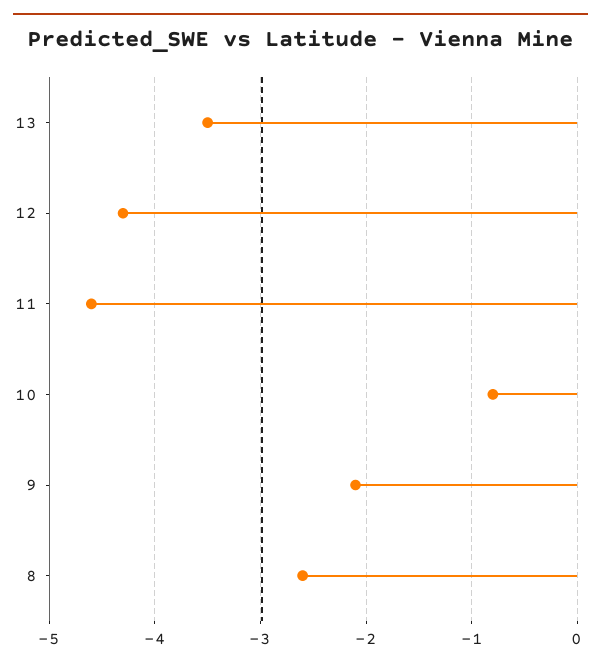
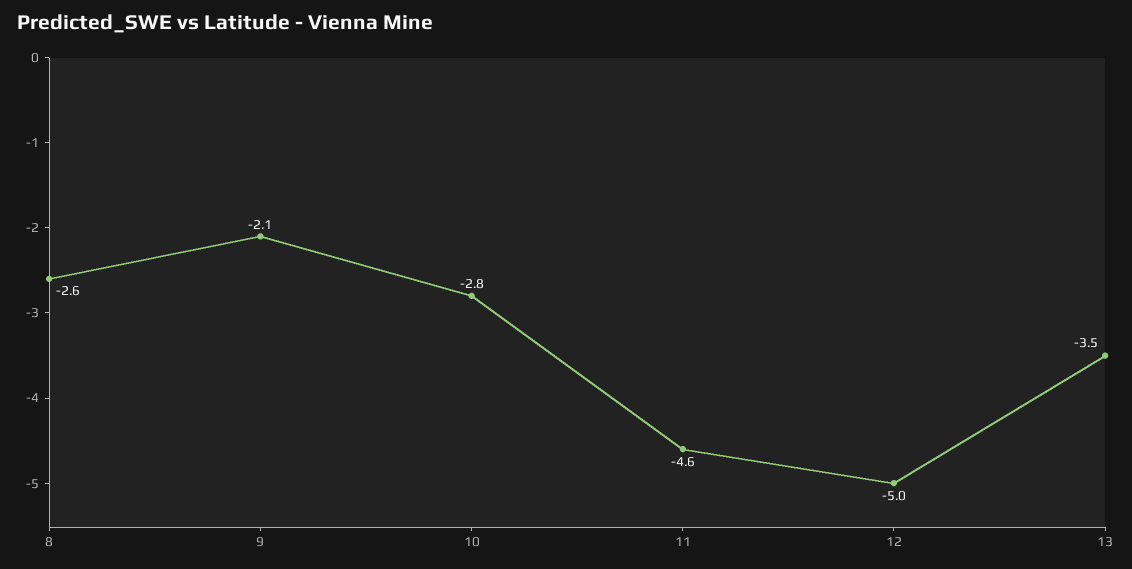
  {
    "13": -3.5,
-   "12": -4.3,
+   "12": -5,
    "11": -4.6,
-   "10": -0.8,
+   "10": -2.8,
    "9": -2.1,
    "8": -2.6
  }

